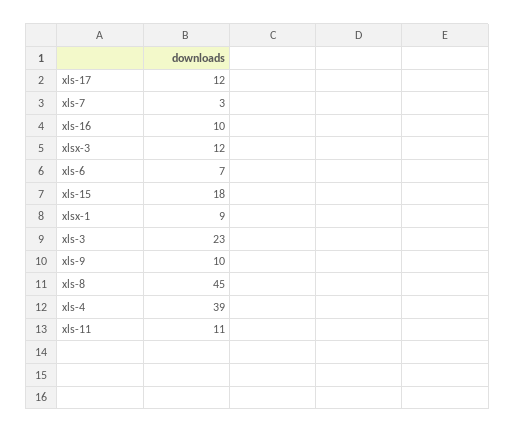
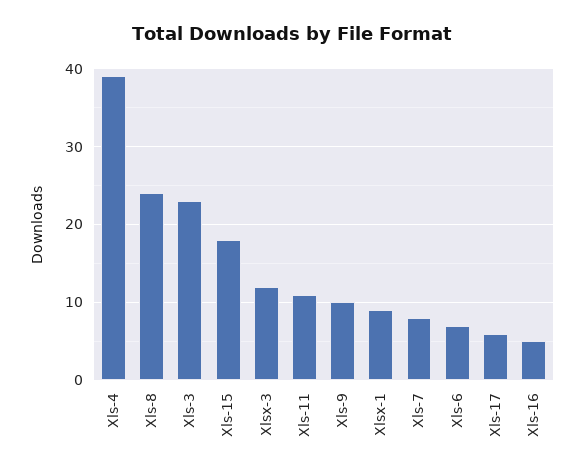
  {
-   "xls-17": 12,
+   "xls-17": 6,
-   "xls-7": 3,
+   "xls-7": 8,
-   "xls-16": 10,
+   "xls-16": 5,
    "xlsx-3": 12,
    "xls-6": 7,
    "xls-15": 18,
    "xlsx-1": 9,
    "xls-3": 23,
    "xls-9": 10,
-   "xls-8": 45,
+   "xls-8": 24,
    "xls-4": 39,
    "xls-11": 11
  }

